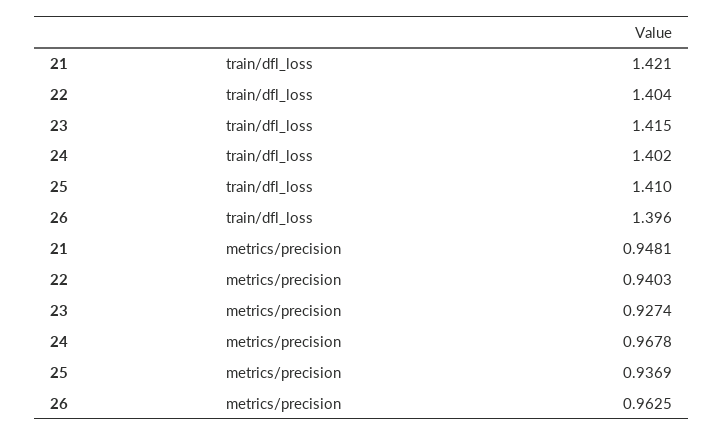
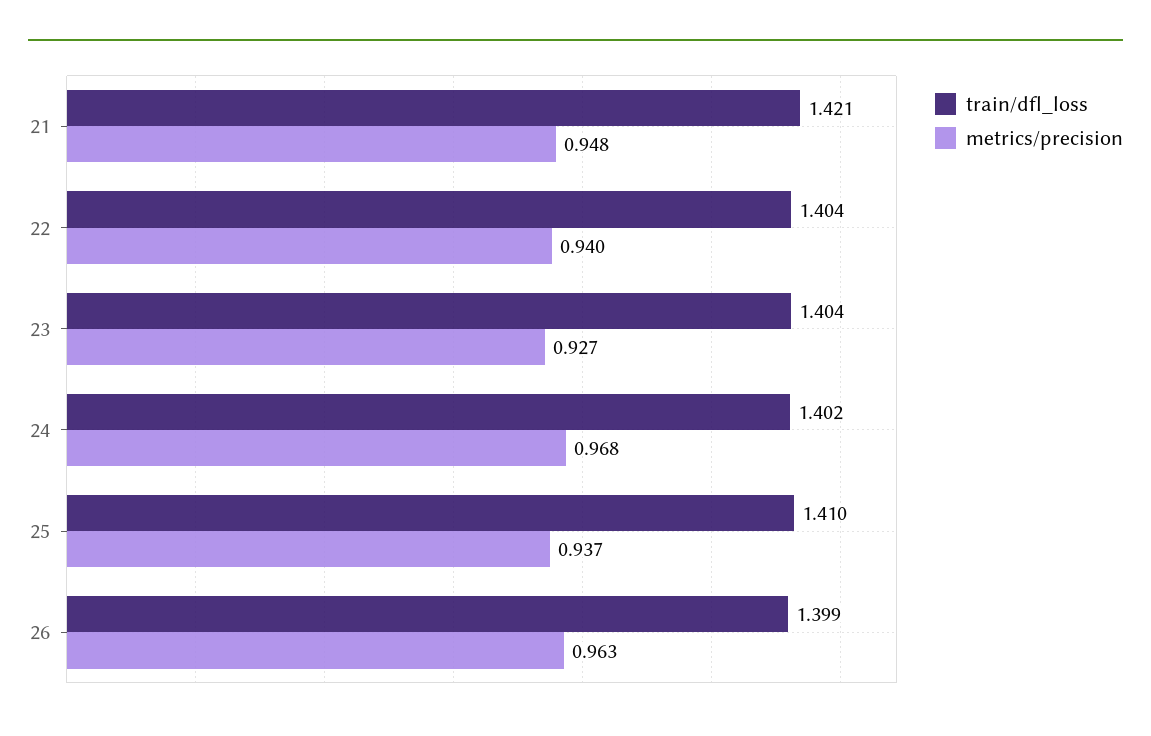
  {
    "train/dfl_loss": {
      "21": 1.421,
      "22": 1.404,
-     "23": 1.415,
+     "23": 1.404,
      "24": 1.402,
      "25": 1.41,
-     "26": 1.396
+     "26": 1.399
    },
    "metrics/precision": {
      "21": 0.9481,
      "22": 0.9403,
      "23": 0.9274,
      "24": 0.9678,
      "25": 0.9369,
      "26": 0.9625
    }
  }

